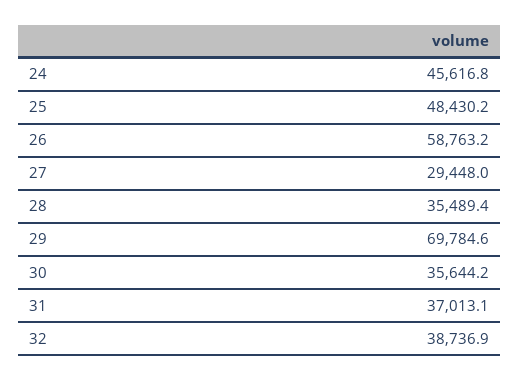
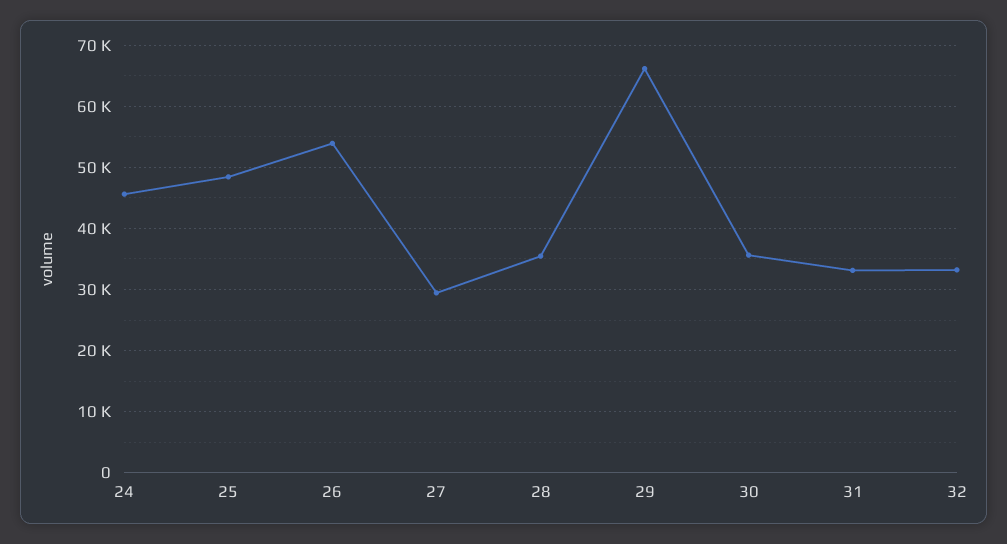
  {
    "24": 45616.8,
    "25": 48430.2,
-   "26": 58763.2,
+   "26": 54000,
    "27": 29448,
    "28": 35489.4,
-   "29": 69784.6,
+   "29": 66000,
    "30": 35644.2,
-   "31": 37013.1,
+   "31": 33000,
-   "32": 38736.9
+   "32": 33000
  }

